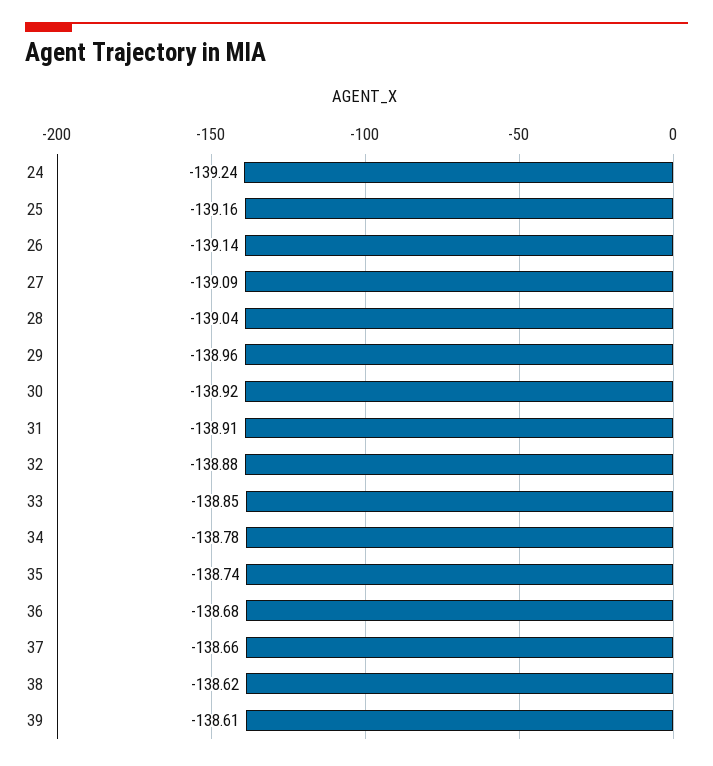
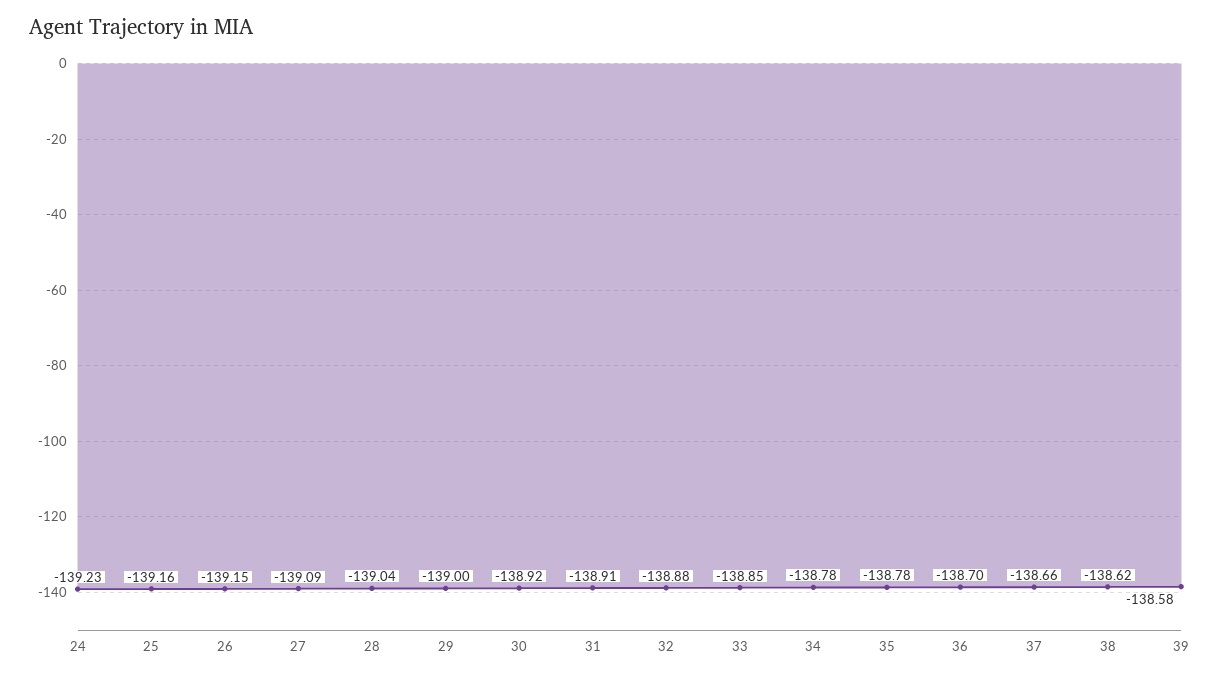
  {
-   "24": -139.24,
+   "24": -139.23,
    "25": -139.16,
-   "26": -139.14,
+   "26": -139.15,
    "27": -139.09,
    "28": -139.04,
-   "29": -138.96,
+   "29": -139,
    "30": -138.92,
    "31": -138.91,
    "32": -138.88,
    "33": -138.85,
    "34": -138.78,
-   "35": -138.74,
+   "35": -138.78,
-   "36": -138.68,
+   "36": -138.7,
    "37": -138.66,
    "38": -138.62,
-   "39": -138.61
+   "39": -138.58
  }

